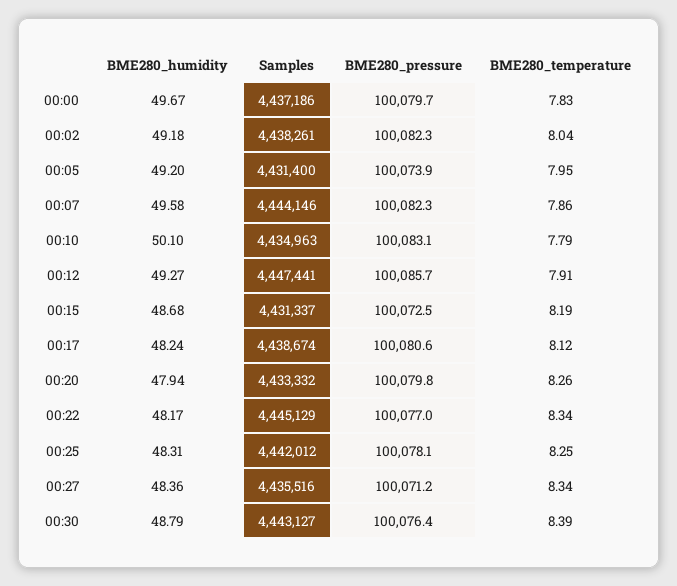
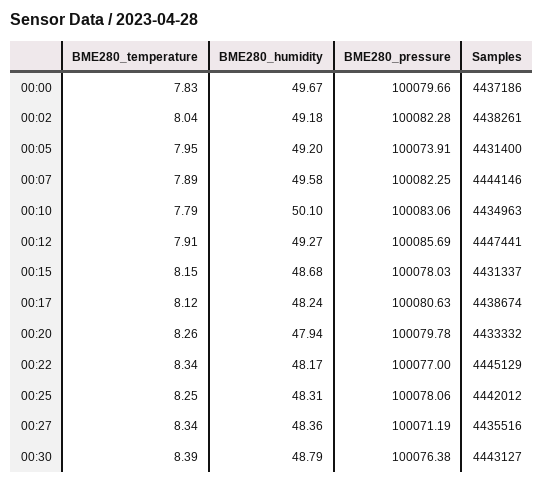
  {
    "BME280_humidity": {
      "00:00": 49.67,
      "00:02": 49.18,
      "00:05": 49.2,
      "00:07": 49.58,
      "00:10": 50.1,
      "00:12": 49.27,
      "00:15": 48.68,
      "00:17": 48.24,
      "00:20": 47.94,
      "00:22": 48.17,
      "00:25": 48.31,
      "00:27": 48.36,
      "00:30": 48.79
    },
    "Samples": {
      "00:00": 4437186,
      "00:02": 4438261,
      "00:05": 4431400,
      "00:07": 4444146,
      "00:10": 4434963,
      "00:12": 4447441,
      "00:15": 4431337,
      "00:17": 4438674,
      "00:20": 4433332,
      "00:22": 4445129,
      "00:25": 4442012,
      "00:27": 4435516,
      "00:30": 4443127
    },
    "BME280_pressure": {
      "00:00": 100079.66,
      "00:02": 100082.28,
      "00:05": 100073.91,
      "00:07": 100082.25,
      "00:10": 100083.06,
      "00:12": 100085.69,
-     "00:15": 100072.5,
+     "00:15": 100078.03,
      "00:17": 100080.63,
      "00:20": 100079.78,
      "00:22": 100077,
      "00:25": 100078.06,
      "00:27": 100071.19,
      "00:30": 100076.38
    },
    "BME280_temperature": {
      "00:00": 7.83,
      "00:02": 8.04,
      "00:05": 7.95,
-     "00:07": 7.86,
+     "00:07": 7.89,
      "00:10": 7.79,
      "00:12": 7.91,
-     "00:15": 8.19,
+     "00:15": 8.15,
      "00:17": 8.12,
      "00:20": 8.26,
      "00:22": 8.34,
      "00:25": 8.25,
      "00:27": 8.34,
      "00:30": 8.39
    }
  }

